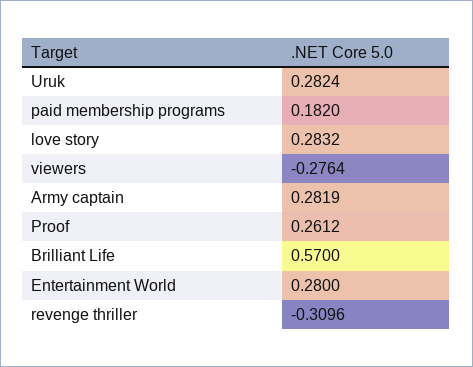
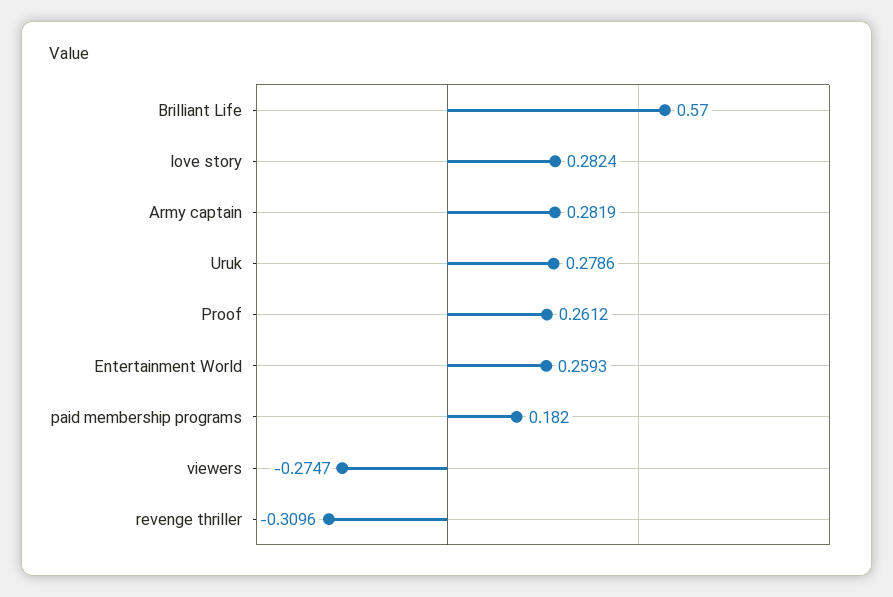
  {
-   "Uruk": 0.2824,
+   "Uruk": 0.2786,
    "paid membership programs": 0.182,
-   "love story": 0.2832,
+   "love story": 0.2824,
-   "viewers": -0.2764,
+   "viewers": -0.2747,
    "Army captain": 0.2819,
    "Proof": 0.2612,
    "Brilliant Life": 0.57,
-   "Entertainment World": 0.28,
+   "Entertainment World": 0.2593,
    "revenge thriller": -0.3096
  }

